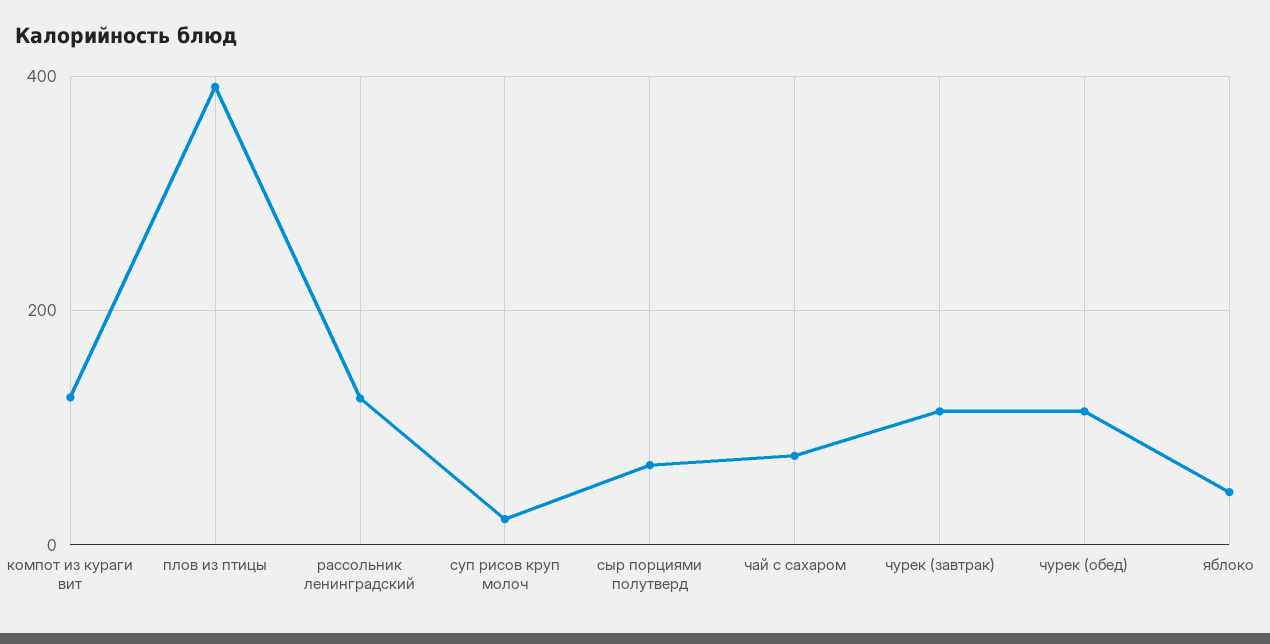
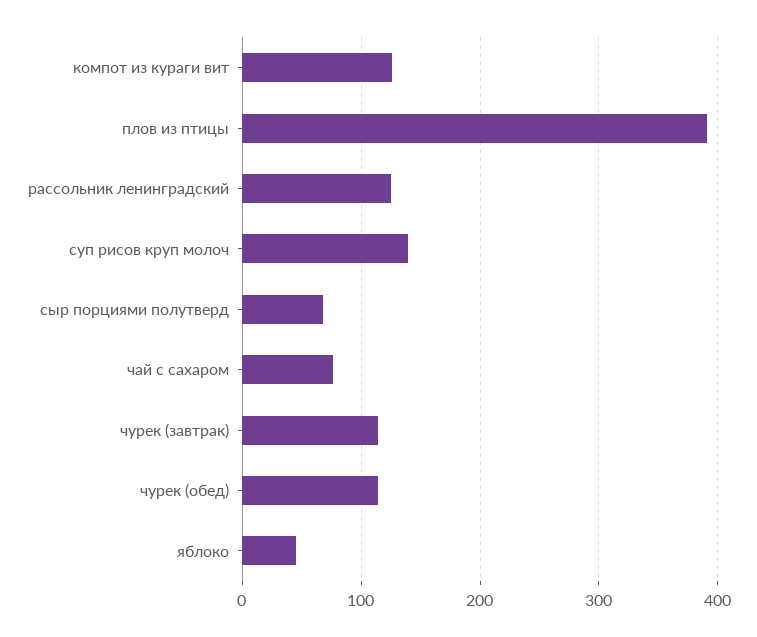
  {
    "компот из кураги вит": 130,
    "плов из птицы": 390,
    "рассольник ленинградский": 130,
-   "суп рисов круп молоч": 20,
+   "суп рисов круп молоч": 140,
    "сыр порциями полутверд": 70,
    "чай с сахаром": 80,
    "чурек (завтрак)": 110,
    "чурек (обед)": 110,
    "яблоко": 50
  }

